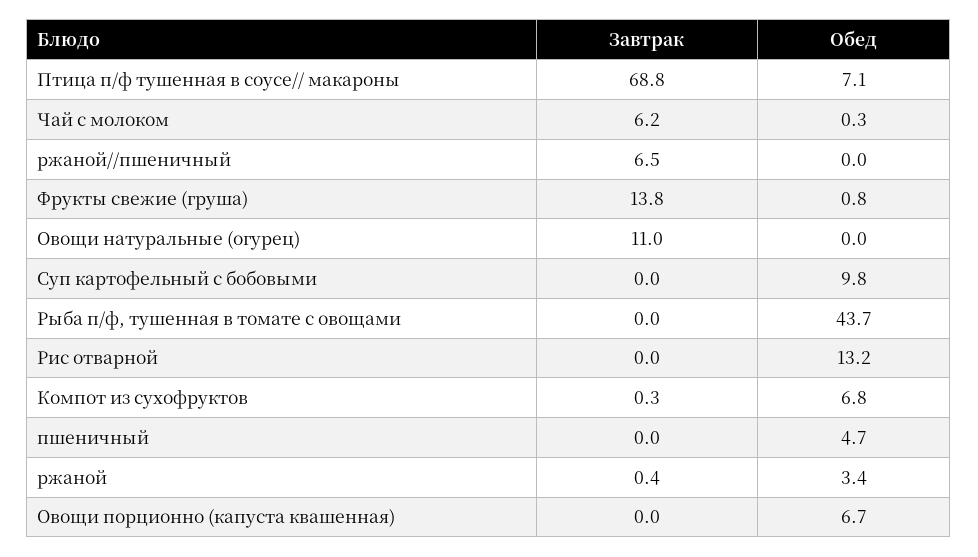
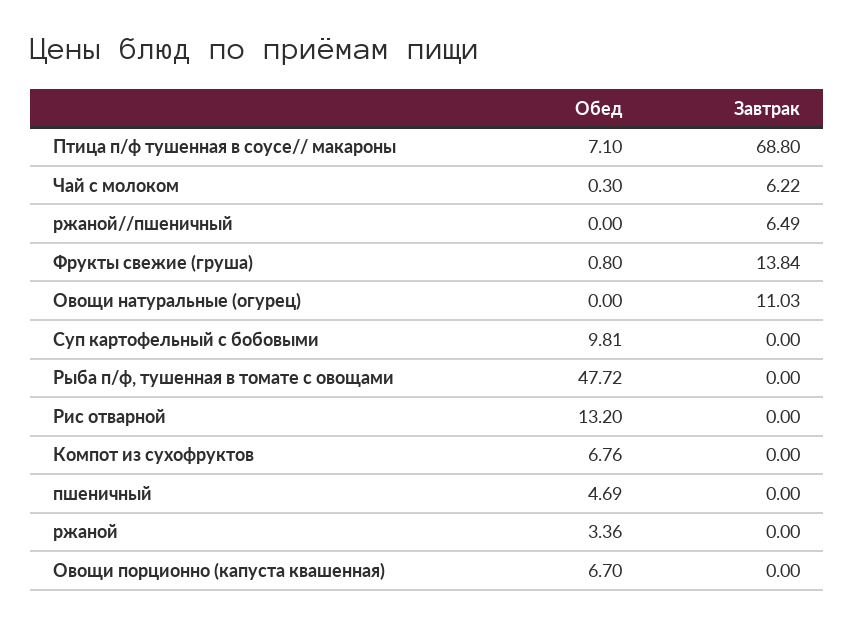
  {
    "Завтрак": {
      "Птица п/ф тушенная в соусе// макароны": 68.8,
      "Чай с молоком": 6.22,
      "ржаной//пшеничный": 6.49,
      "Фрукты свежие (груша)": 13.84,
      "Овощи натуральные (огурец)": 11.03,
      "Суп картофельный с бобовыми": 0,
      "Рыба п/ф, тушенная в томате с овощами": 0,
      "Рис отварной": 0,
-     "Компот из сухофруктов": 0.3,
+     "Компот из сухофруктов": 0,
      "пшеничный": 0,
-     "ржаной": 0.4,
+     "ржаной": 0,
      "Овощи порционно (капуста квашенная)": 0
    },
    "Обед": {
      "Птица п/ф тушенная в соусе// макароны": 7.1,
      "Чай с молоком": 0.3,
      "ржаной//пшеничный": 0,
      "Фрукты свежие (груша)": 0.8,
      "Овощи натуральные (огурец)": 0,
      "Суп картофельный с бобовыми": 9.81,
-     "Рыба п/ф, тушенная в томате с овощами": 43.7,
+     "Рыба п/ф, тушенная в томате с овощами": 47.72,
      "Рис отварной": 13.2,
      "Компот из сухофруктов": 6.76,
      "пшеничный": 4.69,
      "ржаной": 3.36,
      "Овощи порционно (капуста квашенная)": 6.7
    }
  }

